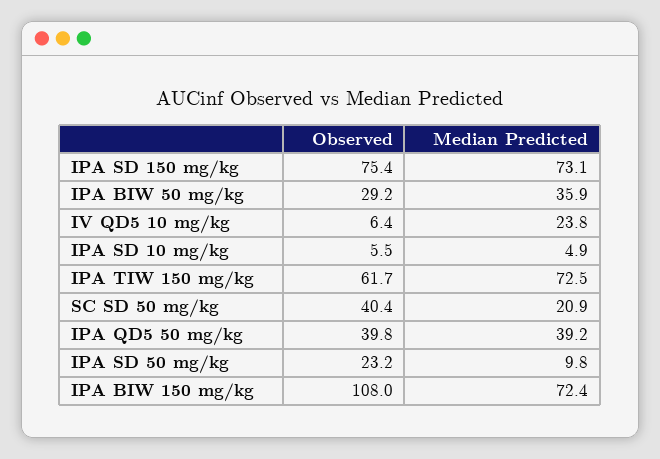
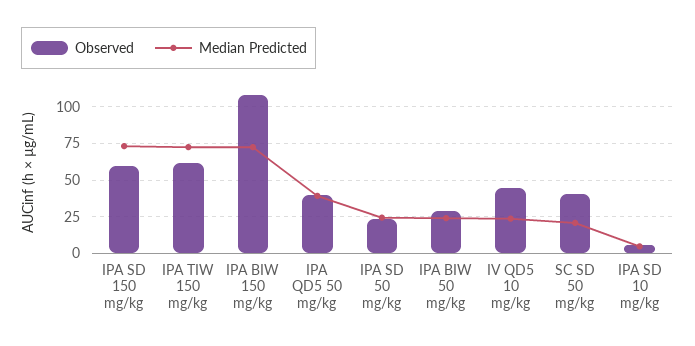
  {
    "Observed": {
-     "IPA SD 150 mg/kg": 75.4,
+     "IPA SD 150 mg/kg": 60,
      "IPA BIW 50 mg/kg": 29.2,
-     "IV QD5 10 mg/kg": 6.4,
+     "IV QD5 10 mg/kg": 45,
      "IPA SD 10 mg/kg": 5.5,
      "IPA TIW 150 mg/kg": 61.7,
      "SC SD 50 mg/kg": 40.4,
      "IPA QD5 50 mg/kg": 39.8,
      "IPA SD 50 mg/kg": 23.2,
      "IPA BIW 150 mg/kg": 108
    },
    "Median Predicted": {
      "IPA SD 150 mg/kg": 73.1,
-     "IPA BIW 50 mg/kg": 35.9,
+     "IPA BIW 50 mg/kg": 25,
      "IV QD5 10 mg/kg": 23.8,
      "IPA SD 10 mg/kg": 4.9,
      "IPA TIW 150 mg/kg": 72.5,
      "SC SD 50 mg/kg": 20.9,
      "IPA QD5 50 mg/kg": 39.2,
-     "IPA SD 50 mg/kg": 9.8,
+     "IPA SD 50 mg/kg": 25,
      "IPA BIW 150 mg/kg": 72.4
    }
  }

